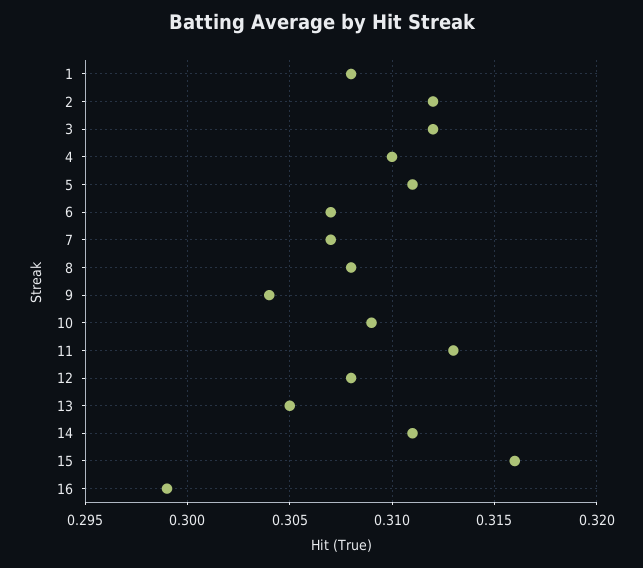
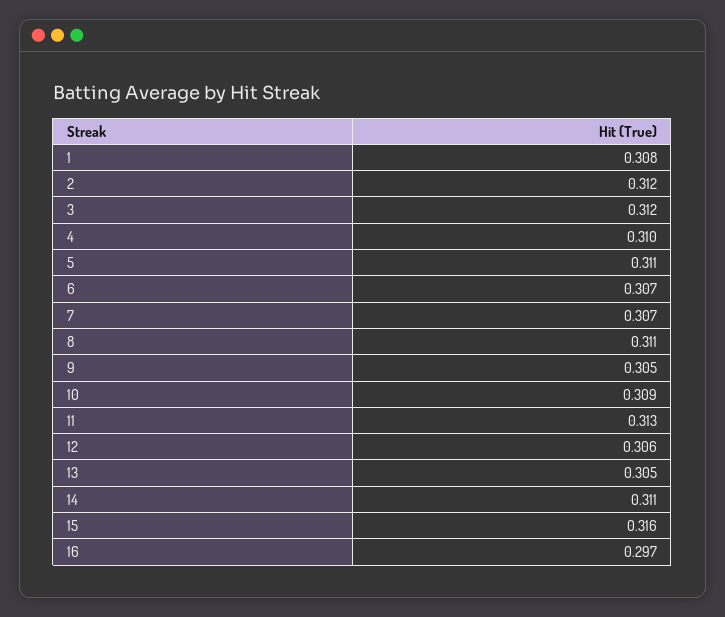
  {
    "1": 0.308,
    "2": 0.312,
    "3": 0.312,
    "4": 0.31,
    "5": 0.311,
    "6": 0.307,
    "7": 0.307,
-   "8": 0.308,
+   "8": 0.311,
-   "9": 0.304,
+   "9": 0.305,
    "10": 0.309,
    "11": 0.313,
-   "12": 0.308,
+   "12": 0.306,
    "13": 0.305,
    "14": 0.311,
    "15": 0.316,
-   "16": 0.299
+   "16": 0.297
  }

